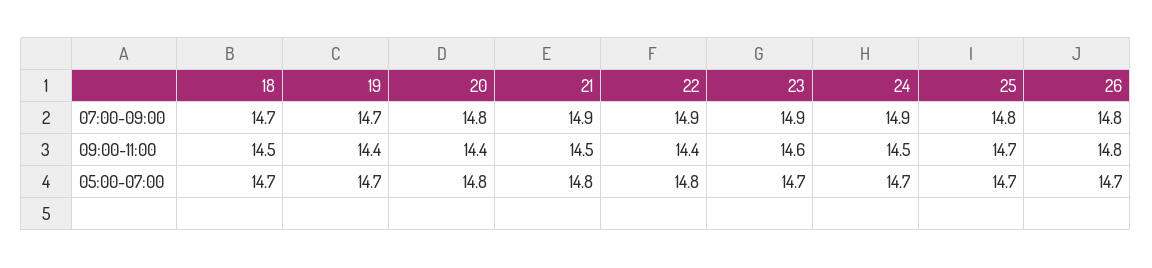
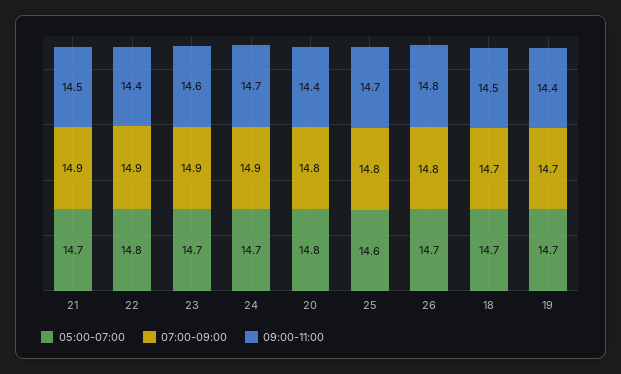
  {
    "07:00-09:00": {
      "18": 14.7,
      "19": 14.7,
      "20": 14.8,
      "21": 14.9,
      "22": 14.9,
      "23": 14.9,
      "24": 14.9,
      "25": 14.8,
      "26": 14.8
    },
    "09:00-11:00": {
      "18": 14.5,
      "19": 14.4,
      "20": 14.4,
      "21": 14.5,
      "22": 14.4,
      "23": 14.6,
-     "24": 14.5,
+     "24": 14.7,
      "25": 14.7,
      "26": 14.8
    },
    "05:00-07:00": {
      "18": 14.7,
      "19": 14.7,
      "20": 14.8,
-     "21": 14.8,
+     "21": 14.7,
      "22": 14.8,
      "23": 14.7,
      "24": 14.7,
-     "25": 14.7,
+     "25": 14.6,
      "26": 14.7
    }
  }

